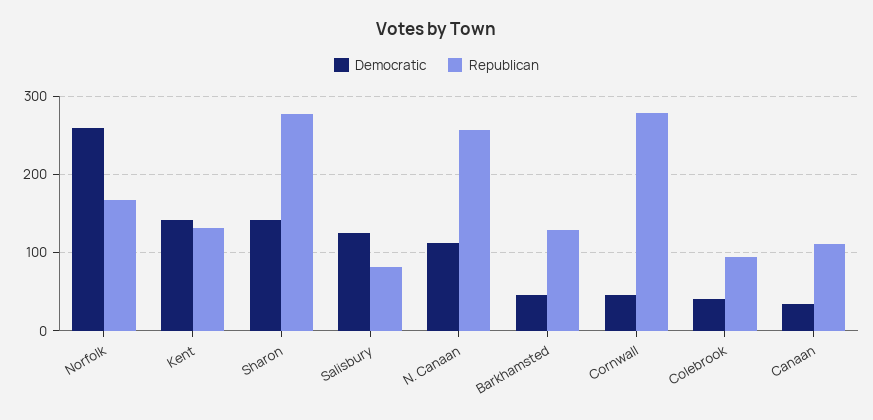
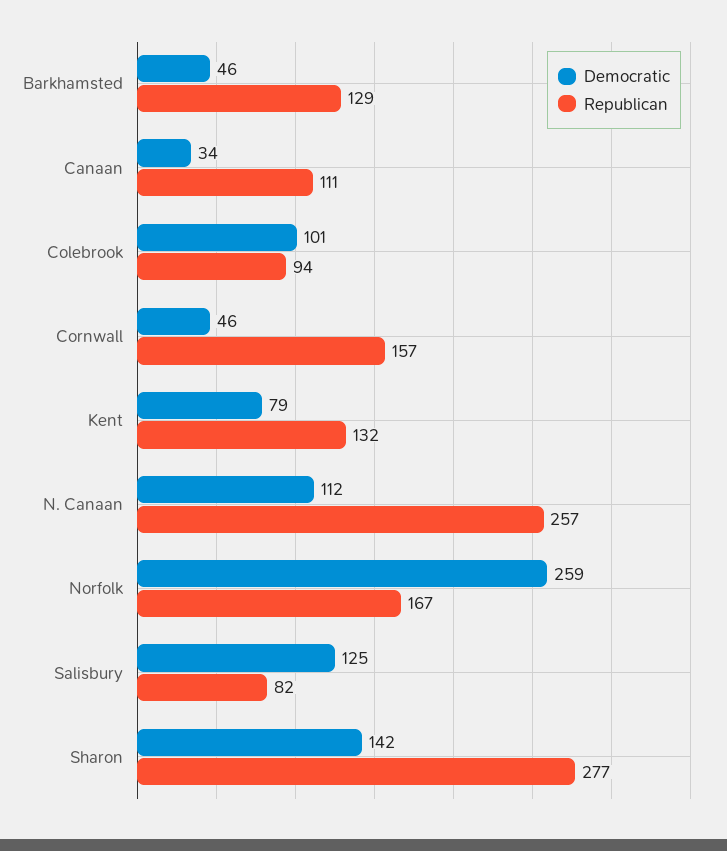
  {
    "Democratic": {
      "Norfolk": 259,
-     "Kent": 140,
+     "Kent": 79,
      "Sharon": 142,
      "Salisbury": 125,
      "N. Canaan": 112,
      "Barkhamsted": 46,
      "Cornwall": 46,
-     "Colebrook": 40,
+     "Colebrook": 101,
      "Canaan": 34
    },
    "Republican": {
      "Norfolk": 167,
      "Kent": 132,
      "Sharon": 277,
      "Salisbury": 82,
      "N. Canaan": 257,
      "Barkhamsted": 129,
-     "Cornwall": 280,
+     "Cornwall": 157,
      "Colebrook": 94,
      "Canaan": 111
    }
  }

